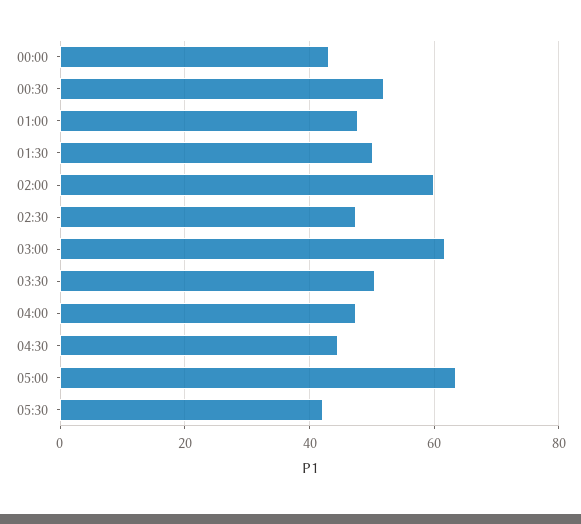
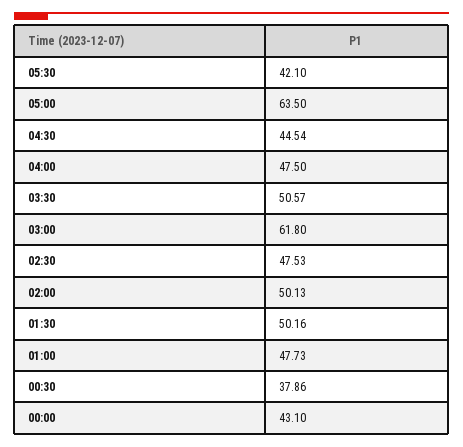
  {
    "00:00": 43.1,
-   "00:30": 52,
+   "00:30": 37.86,
    "01:00": 47.73,
    "01:30": 50.16,
-   "02:00": 60,
+   "02:00": 50.13,
    "02:30": 47.53,
    "03:00": 61.8,
    "03:30": 50.57,
    "04:00": 47.5,
    "04:30": 44.54,
    "05:00": 63.5,
    "05:30": 42.1
  }

